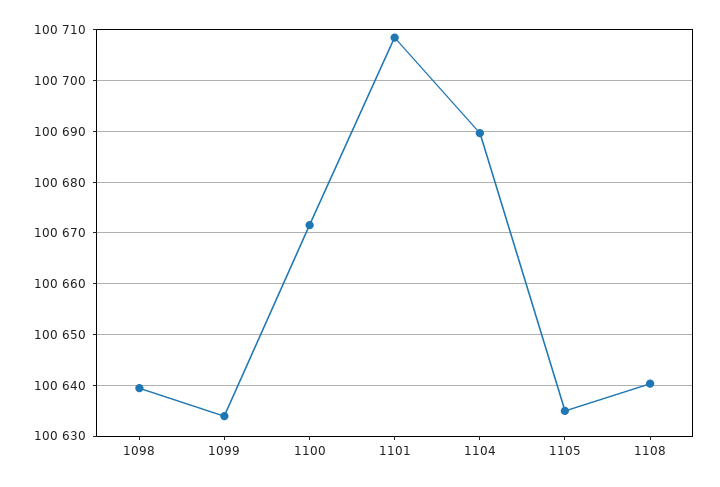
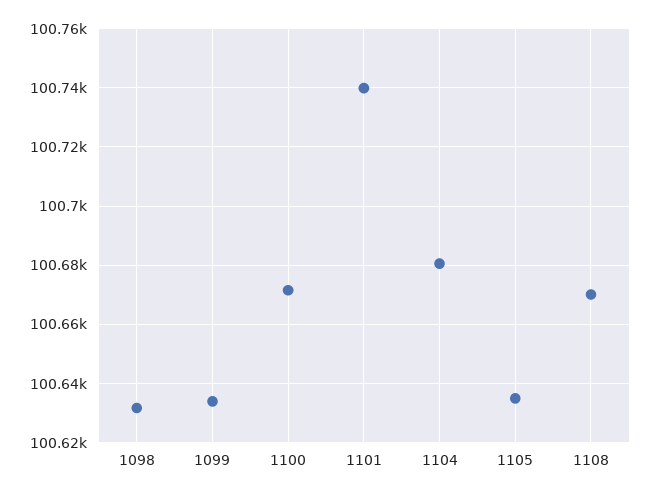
  {
-   "1098": 100640,
+   "1098": 100632.5,
    "1099": 100634,
    "1100": 100672,
-   "1101": 100708,
+   "1101": 100740,
-   "1104": 100690,
+   "1104": 100680,
    "1105": 100634,
-   "1108": 100640
+   "1108": 100670
  }

